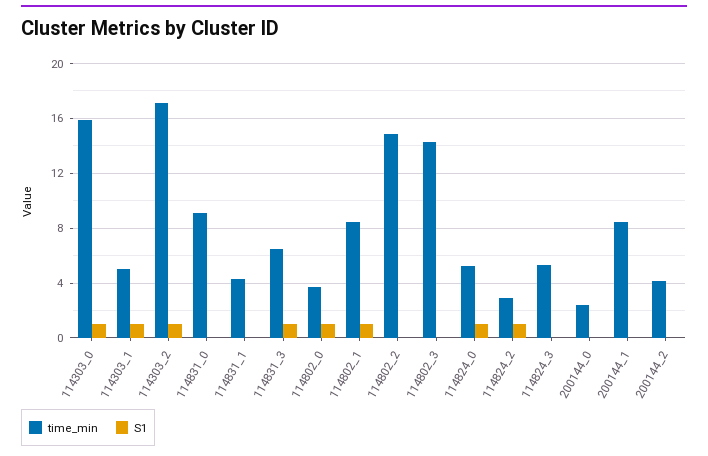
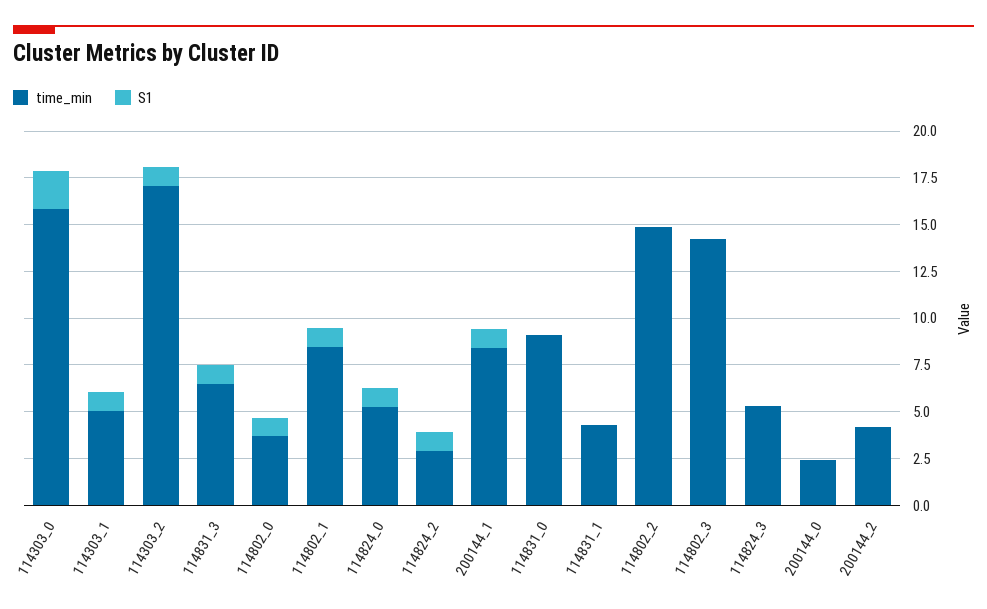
  {
    "time_min": {
      "114303_0": 16,
      "114303_1": 5,
      "114303_2": 17,
      "114831_0": 9,
      "114831_1": 4.5,
      "114831_3": 6.5,
      "114802_0": 3.5,
      "114802_1": 8.5,
      "114802_2": 15,
      "114802_3": 14.5,
      "114824_0": 5.5,
      "114824_2": 3,
      "114824_3": 5.5,
      "200144_0": 2.5,
      "200144_1": 8.5,
      "200144_2": 4
    },
    "S1": {
-     "114303_0": 1,
+     "114303_0": 2,
      "114303_1": 1,
      "114303_2": 1,
      "114831_0": 0,
      "114831_1": 0,
      "114831_3": 1,
      "114802_0": 1,
      "114802_1": 1,
      "114802_2": 0,
      "114802_3": 0,
      "114824_0": 1,
      "114824_2": 1,
      "114824_3": 0,
      "200144_0": 0,
-     "200144_1": 0,
+     "200144_1": 1,
      "200144_2": 0
    }
  }

